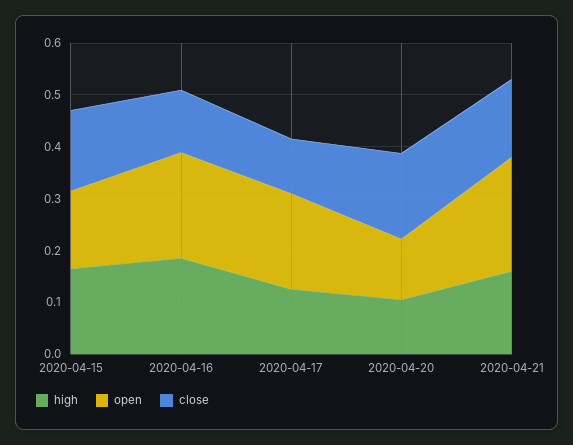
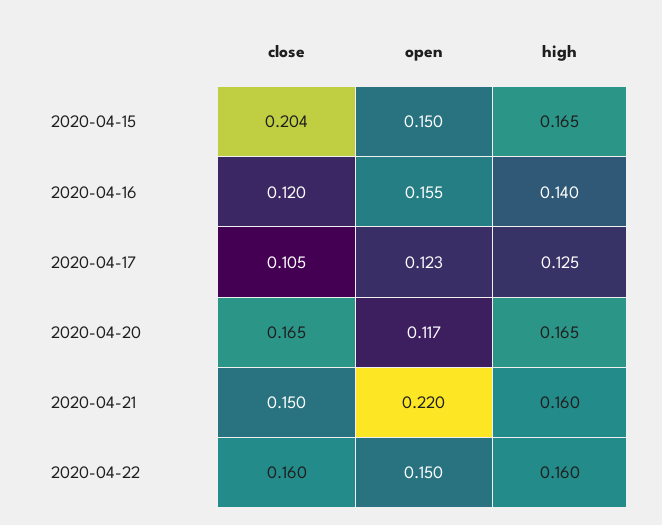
  {
    "high": {
      "2020-04-15": 0.165,
-     "2020-04-16": 0.18,
+     "2020-04-16": 0.14,
      "2020-04-17": 0.125,
-     "2020-04-20": 0.1,
+     "2020-04-20": 0.165,
-     "2020-04-21": 0.16
+     "2020-04-21": 0.16,
+     "2020-04-22": 0.16
    },
    "open": {
      "2020-04-15": 0.15,
-     "2020-04-16": 0.2,
+     "2020-04-16": 0.155,
-     "2020-04-17": 0.18,
+     "2020-04-17": 0.123,
      "2020-04-20": 0.117,
-     "2020-04-21": 0.22
+     "2020-04-21": 0.22,
+     "2020-04-22": 0.15
    },
    "close": {
-     "2020-04-15": 0.16,
+     "2020-04-15": 0.204,
      "2020-04-16": 0.12,
      "2020-04-17": 0.105,
      "2020-04-20": 0.165,
-     "2020-04-21": 0.15
+     "2020-04-21": 0.15,
+     "2020-04-22": 0.16
    }
  }

